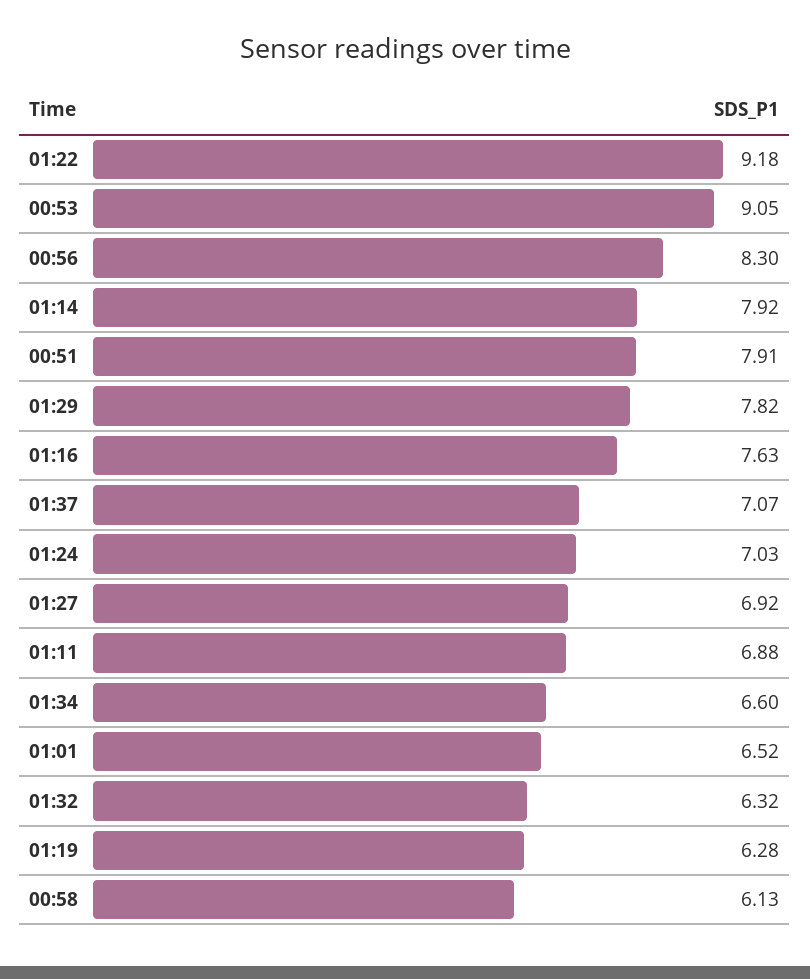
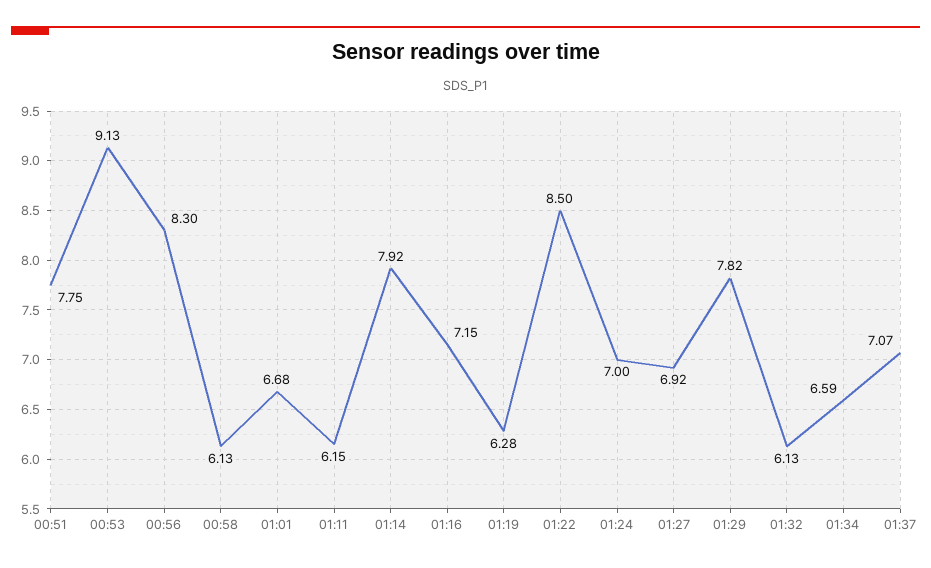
  {
-   "01:22": 9.18,
+   "01:22": 8.5,
-   "00:53": 9.05,
+   "00:53": 9.13,
    "00:56": 8.3,
    "01:14": 7.92,
-   "00:51": 7.91,
+   "00:51": 7.75,
    "01:29": 7.82,
-   "01:16": 7.63,
+   "01:16": 7.15,
    "01:37": 7.07,
-   "01:24": 7.03,
+   "01:24": 7,
    "01:27": 6.92,
-   "01:11": 6.88,
+   "01:11": 6.15,
-   "01:34": 6.6,
+   "01:34": 6.59,
-   "01:01": 6.52,
+   "01:01": 6.68,
-   "01:32": 6.32,
+   "01:32": 6.13,
    "01:19": 6.28,
    "00:58": 6.13
  }

